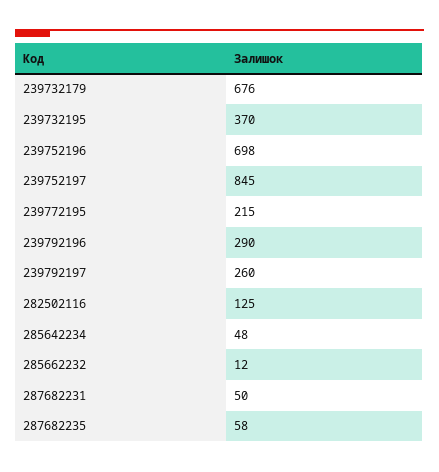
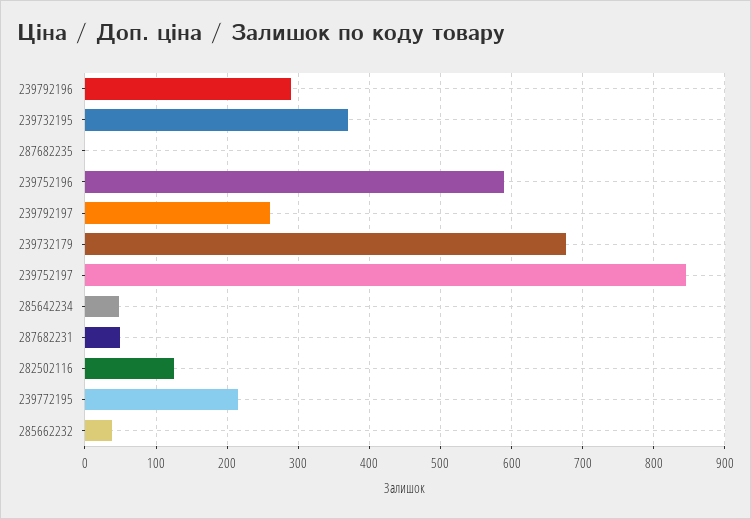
  {
    "239732179": 676,
    "239732195": 370,
-   "239752196": 698,
+   "239752196": 590,
    "239752197": 845,
    "239772195": 215,
    "239792196": 290,
    "239792197": 260,
    "282502116": 125,
    "285642234": 48,
-   "285662232": 12,
+   "285662232": 40,
    "287682231": 50,
-   "287682235": 58
+   "287682235": 0
  }

